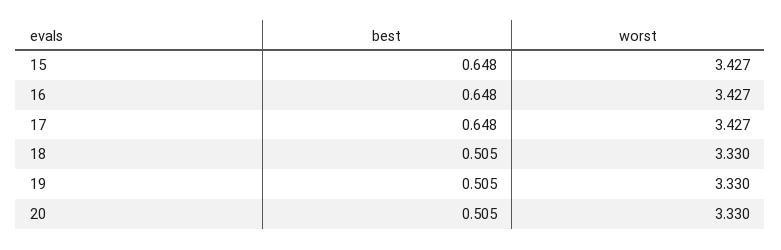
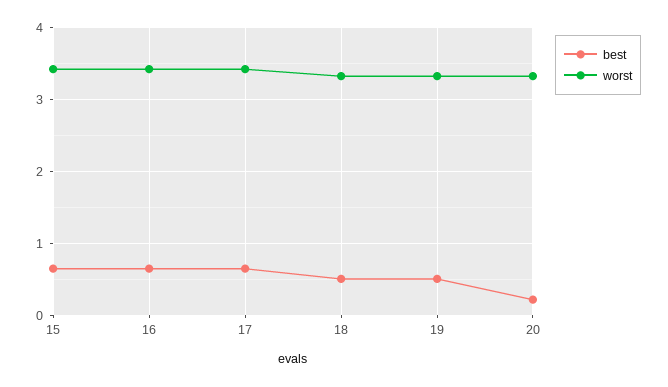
  {
    "best": {
      "15": 0.648,
      "16": 0.648,
      "17": 0.648,
      "18": 0.505,
      "19": 0.505,
-     "20": 0.505
+     "20": 0.2
    },
    "worst": {
      "15": 3.427,
      "16": 3.427,
      "17": 3.427,
      "18": 3.33,
      "19": 3.33,
      "20": 3.33
    }
  }

